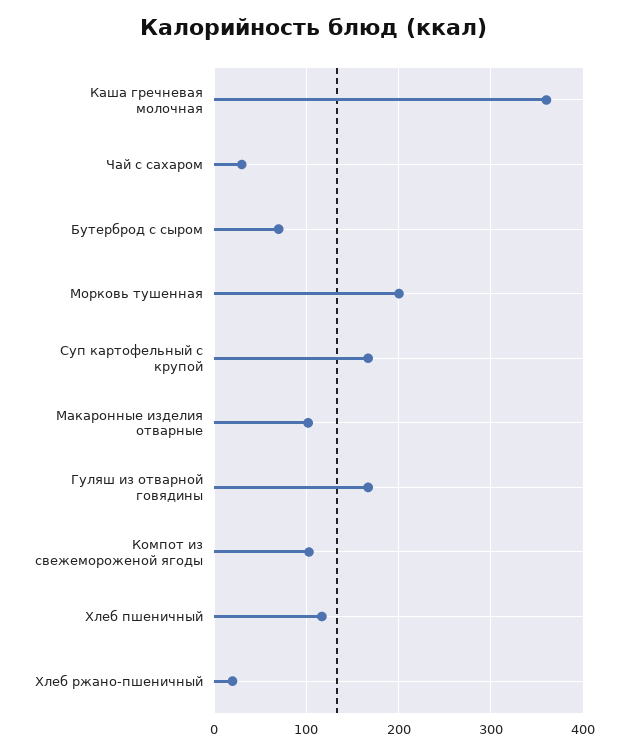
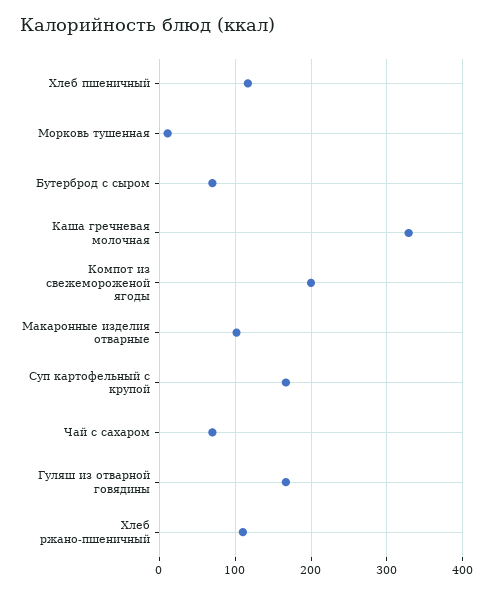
  {
-   "Каша гречневая молочная": 360,
+   "Каша гречневая молочная": 330,
-   "Чай с сахаром": 30,
+   "Чай с сахаром": 70,
    "Бутерброд с сыром": 70,
-   "Морковь тушенная": 200,
+   "Морковь тушенная": 10,
    "Суп картофельный с крупой": 170,
    "Макаронные изделия отварные": 100,
    "Гуляш из отварной говядины": 170,
-   "Компот из свежемороженой ягоды": 100,
+   "Компот из свежемороженой ягоды": 200,
    "Хлеб пшеничный": 120,
-   "Хлеб ржано-пшеничный": 20
+   "Хлеб ржано-пшеничный": 110
  }

